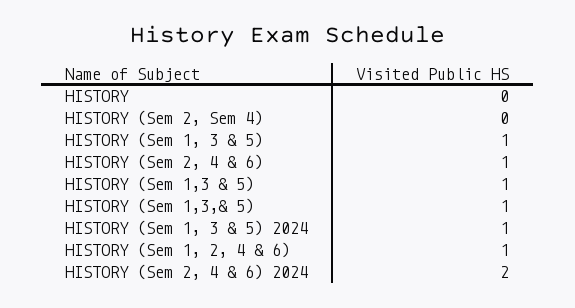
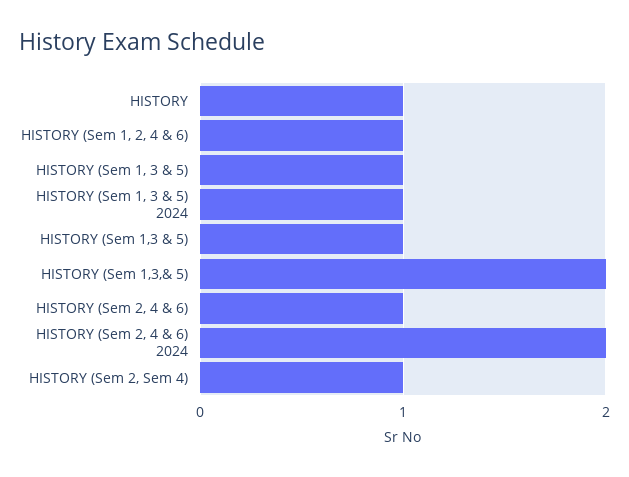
  {
-   "HISTORY": 0,
+   "HISTORY": 1,
-   "HISTORY (Sem 2, Sem 4)": 0,
+   "HISTORY (Sem 2, Sem 4)": 1,
    "HISTORY (Sem 1, 3 & 5)": 1,
    "HISTORY (Sem 2, 4 & 6)": 1,
    "HISTORY (Sem 1,3 & 5)": 1,
-   "HISTORY (Sem 1,3,& 5)": 1,
+   "HISTORY (Sem 1,3,& 5)": 2,
    "HISTORY (Sem 1, 3 & 5) 2024": 1,
    "HISTORY (Sem 1, 2, 4 & 6)": 1,
    "HISTORY (Sem 2, 4 & 6) 2024": 2
  }

